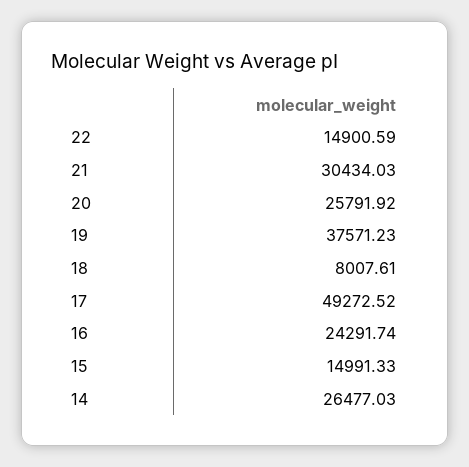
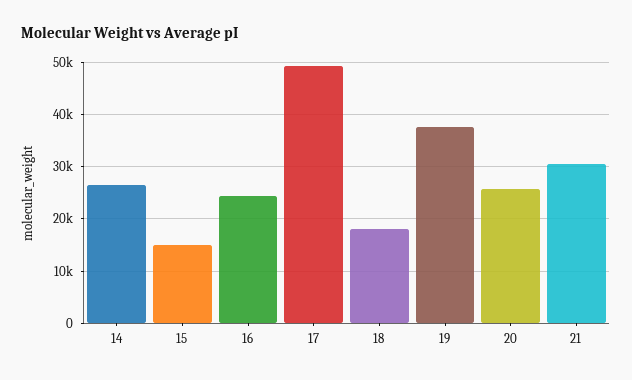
  {
-   "22": 14900.59,
    "21": 30434.03,
    "20": 25791.92,
    "19": 37571.23,
-   "18": 8007.61,
+   "18": 18000,
    "17": 49272.52,
    "16": 24291.74,
    "15": 14991.33,
    "14": 26477.03
  }

